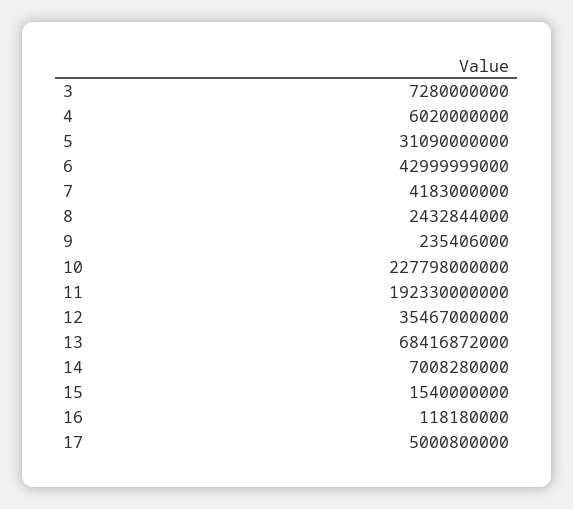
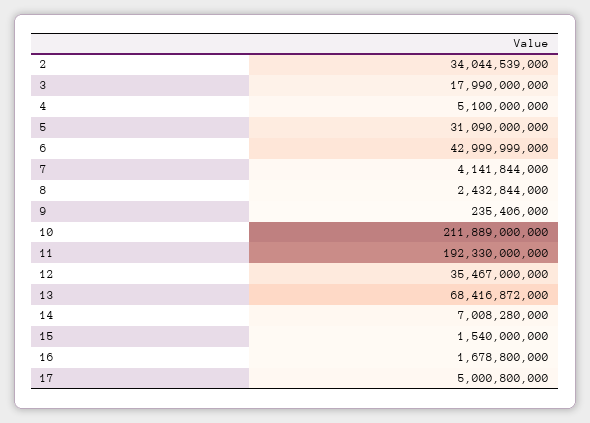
  {
-   "3": 7280000000,
+   "3": 17990000000,
-   "4": 6020000000,
+   "4": 5100000000,
    "5": 31090000000,
    "6": 42999999000,
-   "7": 4183000000,
+   "7": 4141844000,
    "8": 2432844000,
    "9": 235406000,
-   "10": 227798000000,
+   "10": 211889000000,
    "11": 192330000000,
    "12": 35467000000,
    "13": 68416872000,
    "14": 7008280000,
    "15": 1540000000,
-   "16": 118180000,
+   "16": 1678800000,
-   "17": 5000800000
+   "17": 5000800000,
+   "2": 34044539000
  }

